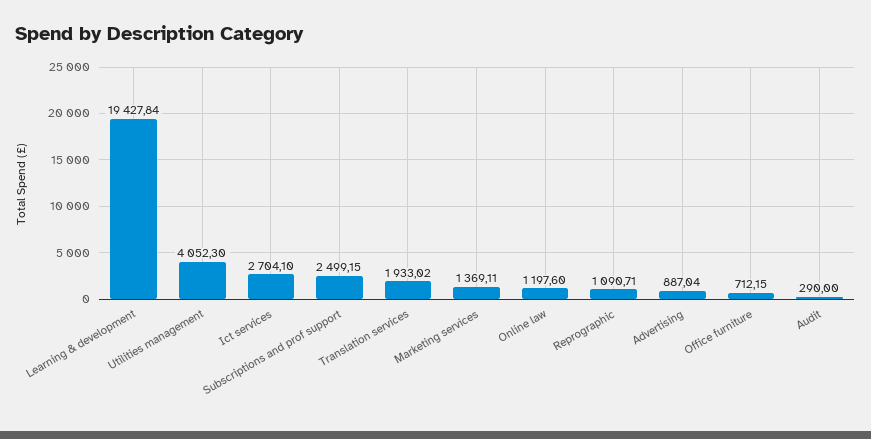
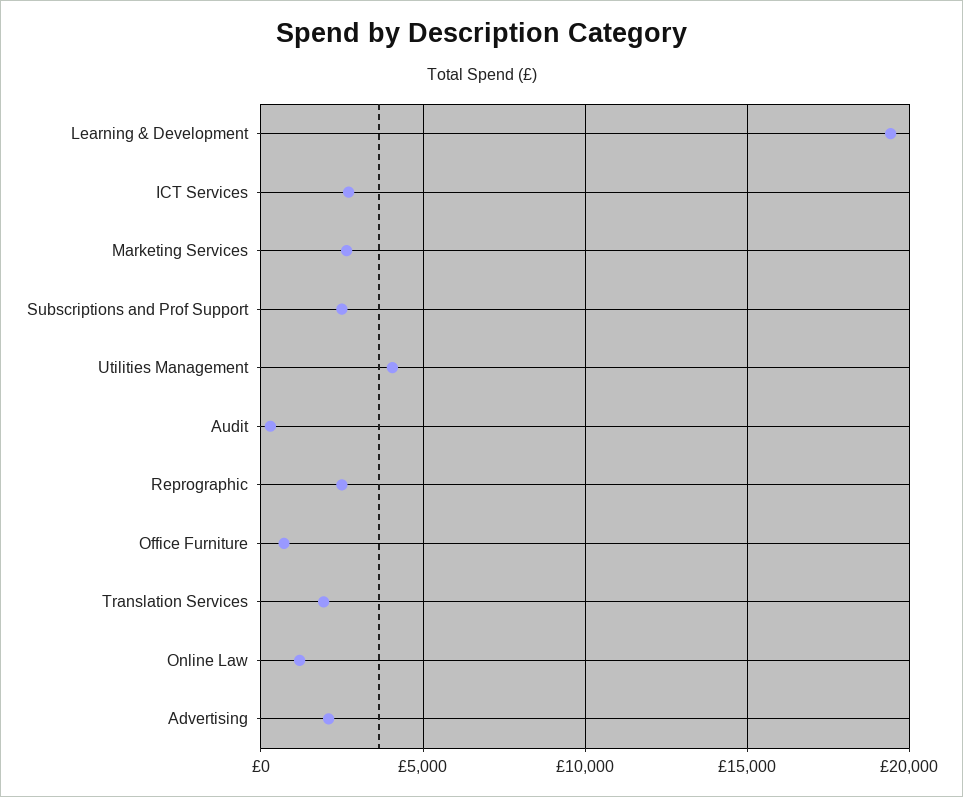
  {
    "Learning & development": 19427.84,
    "Utilities management": 4052.3,
    "Ict services": 2704.1,
    "Subscriptions and prof support": 2499.15,
    "Translation services": 1933.02,
-   "Marketing services": 1369.11,
+   "Marketing services": 2500,
    "Online law": 1197.6,
-   "Reprographic": 1090.71,
+   "Reprographic": 2500,
-   "Advertising": 887.04,
+   "Advertising": 2000,
    "Office furniture": 712.15,
    "Audit": 290
  }

